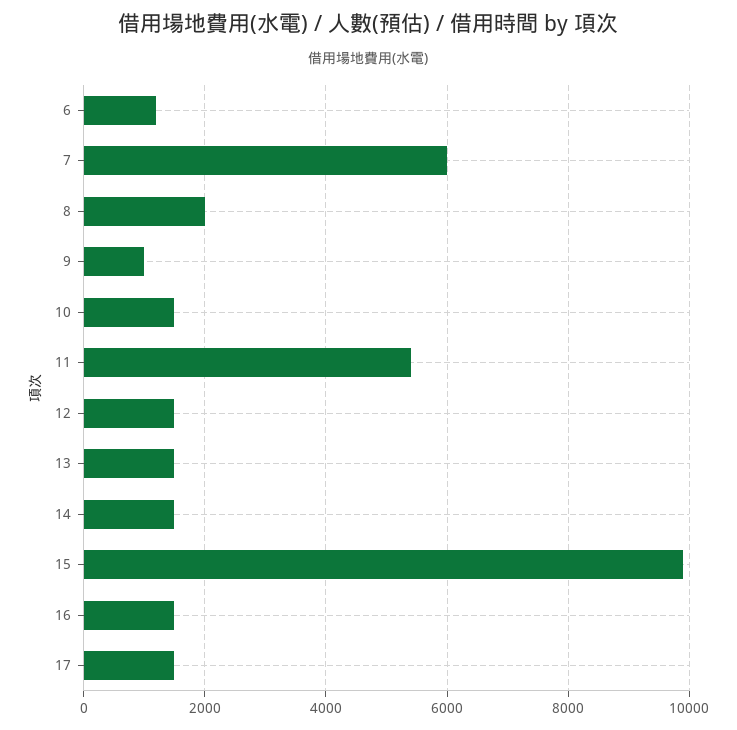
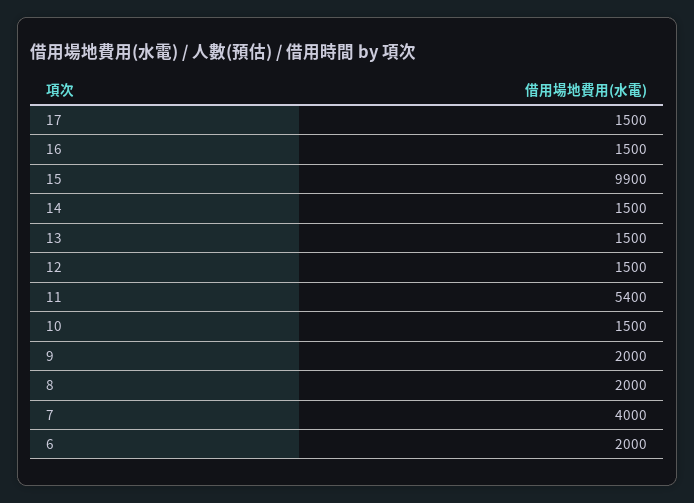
  {
-   "6": 1200,
+   "6": 2000,
-   "7": 6000,
+   "7": 4000,
    "8": 2000,
-   "9": 1000,
+   "9": 2000,
    "10": 1500,
    "11": 5400,
    "12": 1500,
    "13": 1500,
    "14": 1500,
    "15": 9900,
    "16": 1500,
    "17": 1500
  }

